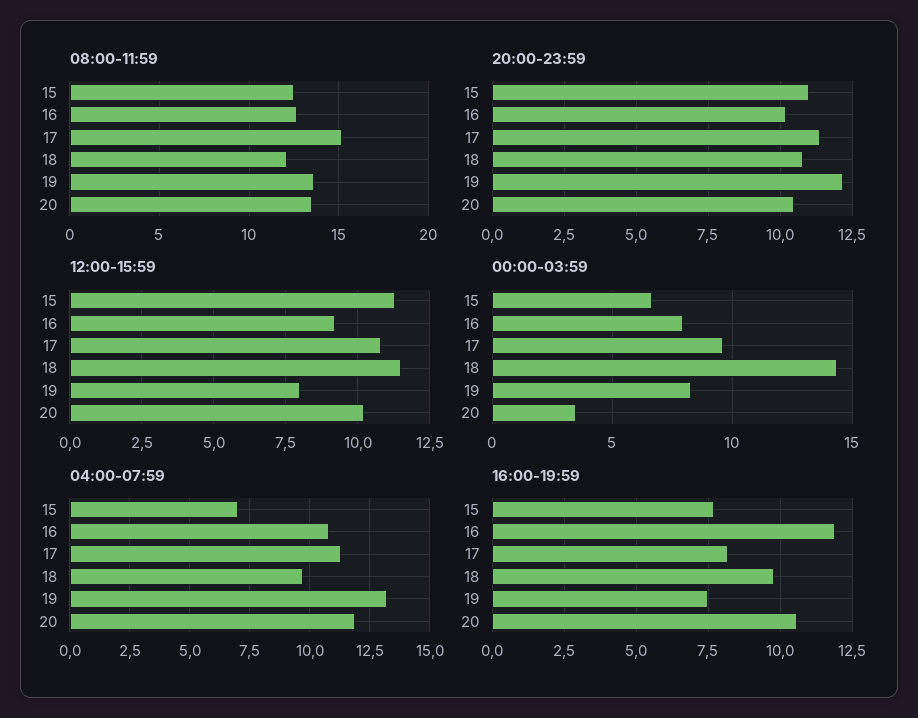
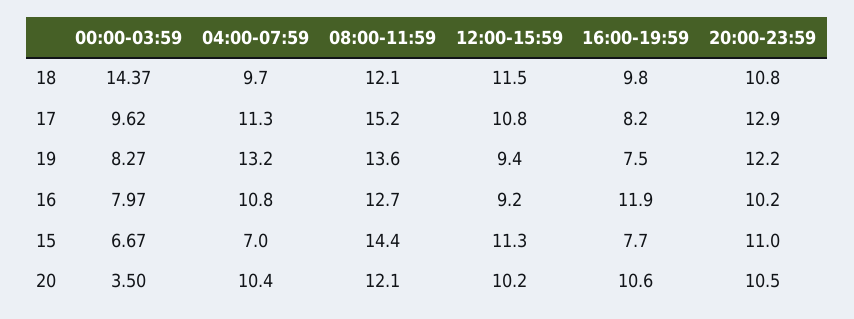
  {
    "08:00-11:59": {
-     "15": 12.5,
+     "15": 14.4,
      "16": 12.7,
      "17": 15.2,
      "18": 12.1,
      "19": 13.6,
-     "20": 13.5
+     "20": 12.1
    },
    "20:00-23:59": {
      "15": 11,
      "16": 10.2,
-     "17": 11.5,
+     "17": 12.9,
      "18": 10.8,
      "19": 12.2,
      "20": 10.5
    },
    "12:00-15:59": {
      "15": 11.3,
      "16": 9.2,
      "17": 10.8,
      "18": 11.5,
-     "19": 8,
+     "19": 9.4,
      "20": 10.2
    },
    "00:00-03:59": {
      "15": 6.67,
      "16": 7.97,
      "17": 9.62,
      "18": 14.37,
      "19": 8.27,
      "20": 3.5
    },
    "04:00-07:59": {
      "15": 7,
      "16": 10.8,
      "17": 11.3,
      "18": 9.7,
      "19": 13.2,
-     "20": 12
+     "20": 10.4
    },
    "16:00-19:59": {
      "15": 7.7,
      "16": 11.9,
      "17": 8.2,
      "18": 9.8,
      "19": 7.5,
      "20": 10.6
    }
  }

